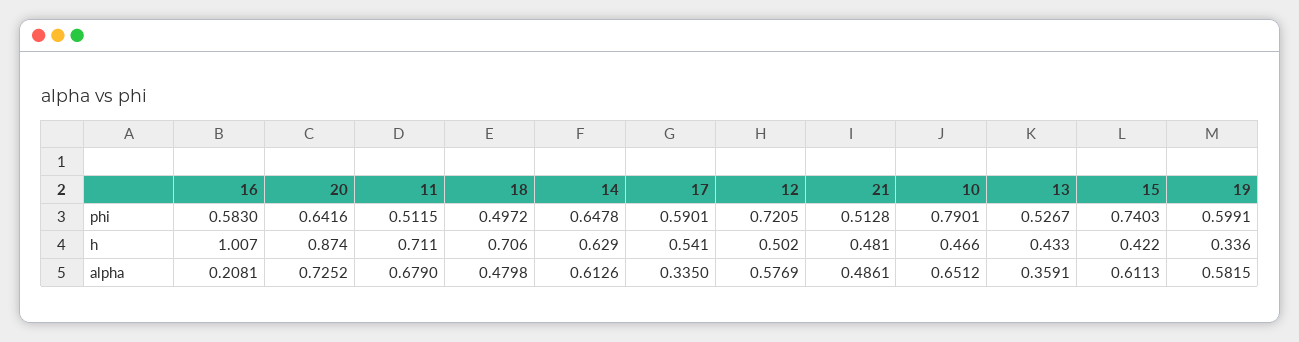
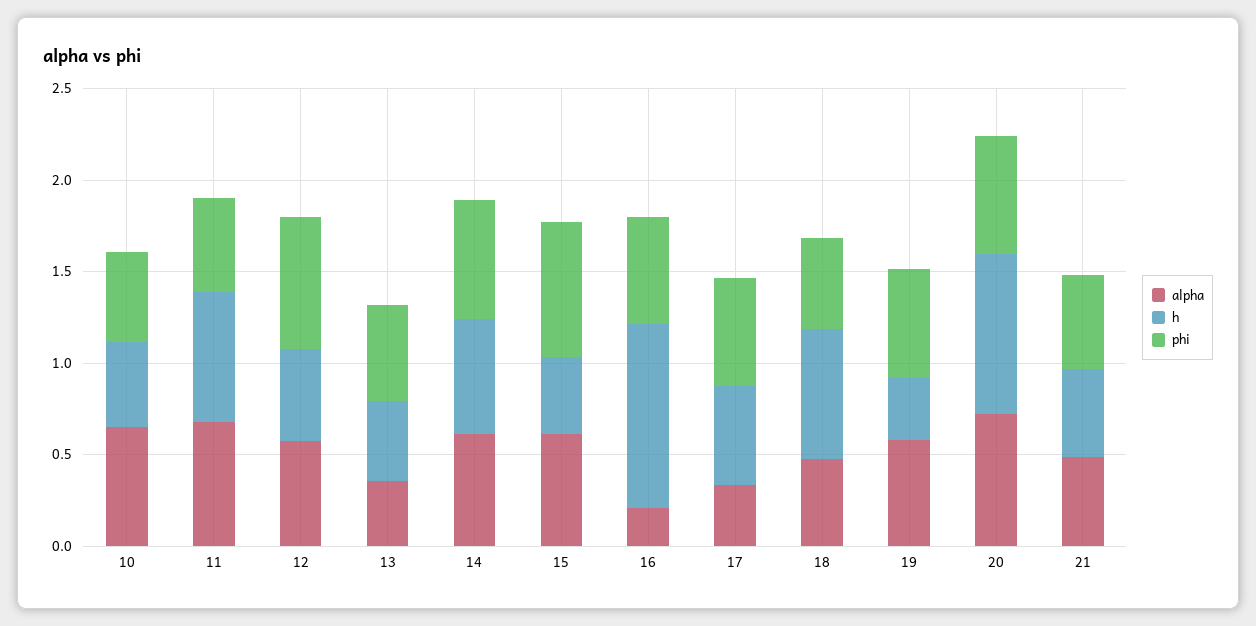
  {
    "phi": {
      "16": 0.583,
      "20": 0.6416,
      "11": 0.5115,
      "18": 0.4972,
      "14": 0.6478,
      "17": 0.5901,
      "12": 0.7205,
      "21": 0.5128,
-     "10": 0.7901,
+     "10": 0.5,
      "13": 0.5267,
      "15": 0.7403,
      "19": 0.5991
    },
    "h": {
      "16": 1.007,
      "20": 0.874,
      "11": 0.711,
      "18": 0.706,
      "14": 0.629,
      "17": 0.541,
      "12": 0.502,
      "21": 0.481,
      "10": 0.466,
      "13": 0.433,
      "15": 0.422,
      "19": 0.336
    },
    "alpha": {
      "16": 0.2081,
      "20": 0.7252,
      "11": 0.679,
      "18": 0.4798,
      "14": 0.6126,
      "17": 0.335,
      "12": 0.5769,
      "21": 0.4861,
      "10": 0.6512,
      "13": 0.3591,
      "15": 0.6113,
      "19": 0.5815
    }
  }

